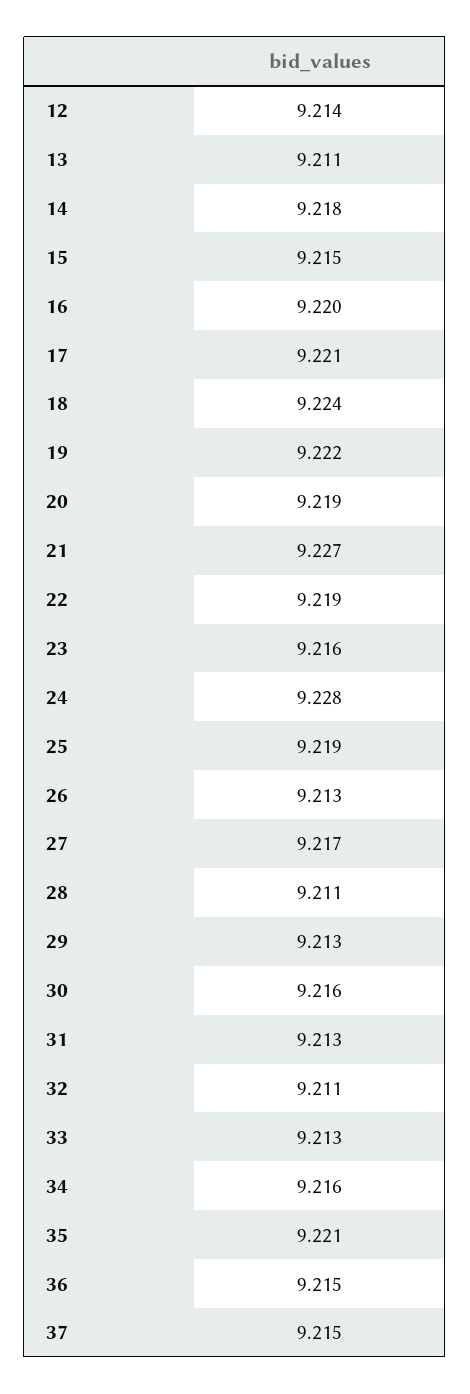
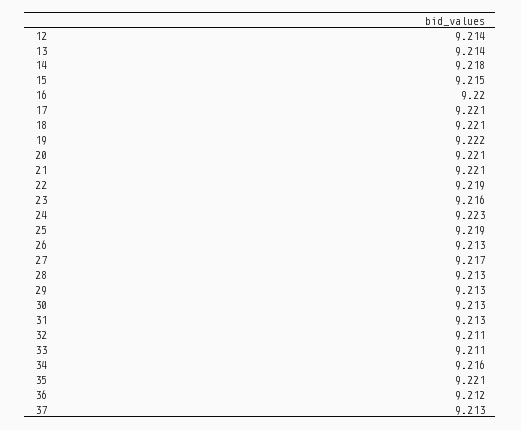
  {
    "12": 9.214,
-   "13": 9.211,
+   "13": 9.214,
    "14": 9.218,
    "15": 9.215,
    "16": 9.22,
    "17": 9.221,
-   "18": 9.224,
+   "18": 9.221,
    "19": 9.222,
-   "20": 9.219,
+   "20": 9.221,
-   "21": 9.227,
+   "21": 9.221,
    "22": 9.219,
    "23": 9.216,
-   "24": 9.228,
+   "24": 9.223,
    "25": 9.219,
    "26": 9.213,
    "27": 9.217,
-   "28": 9.211,
+   "28": 9.213,
    "29": 9.213,
-   "30": 9.216,
+   "30": 9.213,
    "31": 9.213,
    "32": 9.211,
-   "33": 9.213,
+   "33": 9.211,
    "34": 9.216,
    "35": 9.221,
-   "36": 9.215,
+   "36": 9.212,
-   "37": 9.215
+   "37": 9.213
  }

